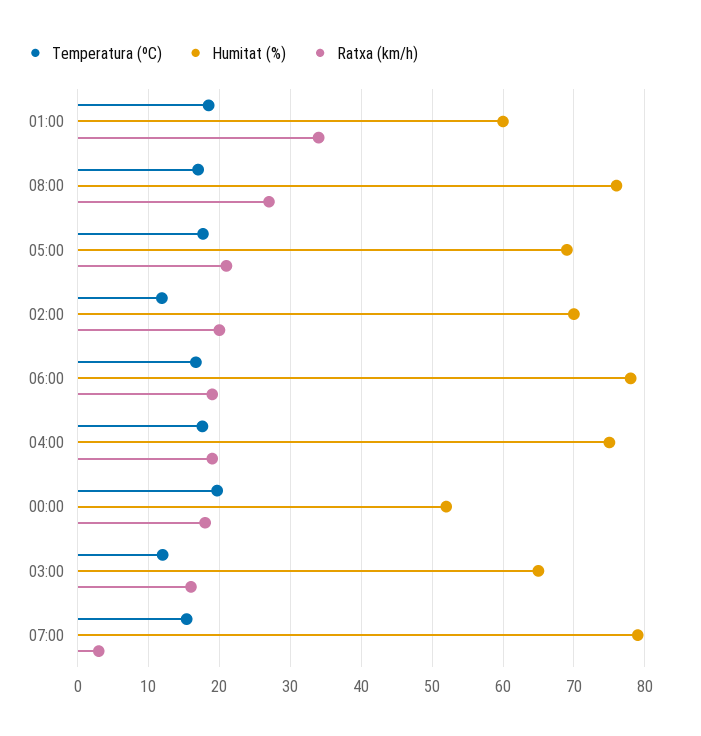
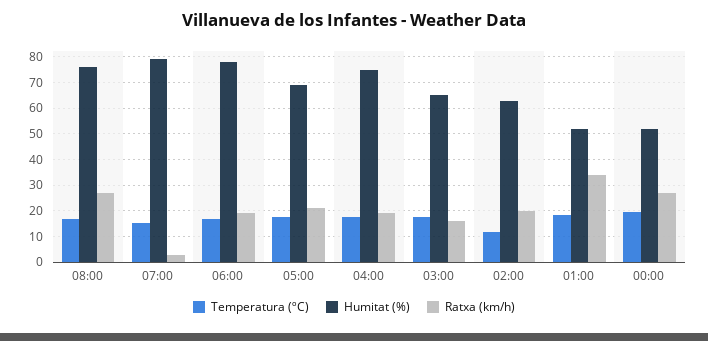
  {
    "Temperatura (ºC)": {
      "01:00": 19,
      "08:00": 17,
      "05:00": 18,
      "02:00": 12,
      "06:00": 17,
      "04:00": 18,
      "00:00": 20,
-     "03:00": 12,
+     "03:00": 17.5,
      "07:00": 15
    },
    "Humitat (%)": {
-     "01:00": 60,
+     "01:00": 52.5,
      "08:00": 76,
      "05:00": 69,
-     "02:00": 70,
+     "02:00": 62.5,
      "06:00": 78,
      "04:00": 75,
      "00:00": 52,
      "03:00": 65,
      "07:00": 79
    },
    "Ratxa (km/h)": {
      "01:00": 34,
      "08:00": 27,
      "05:00": 21,
      "02:00": 20,
      "06:00": 19,
      "04:00": 19,
-     "00:00": 18,
+     "00:00": 27.5,
      "03:00": 16,
      "07:00": 3
    }
  }

